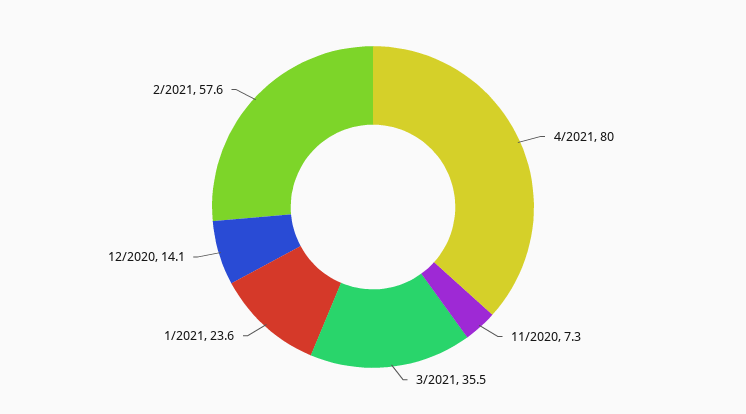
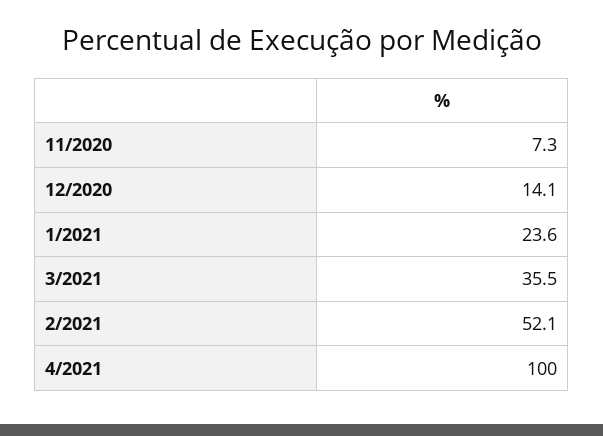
  {
-   "4/2021": 80,
+   "4/2021": 100,
    "11/2020": 7.3,
    "3/2021": 35.5,
    "1/2021": 23.6,
    "12/2020": 14.1,
-   "2/2021": 57.6
+   "2/2021": 52.1
  }

